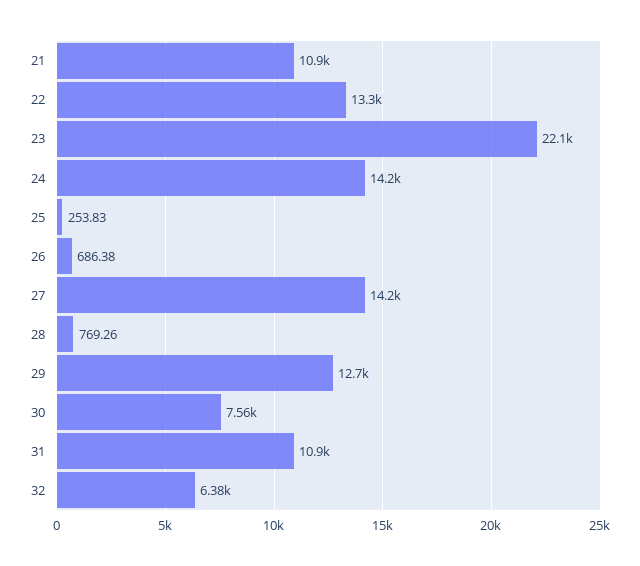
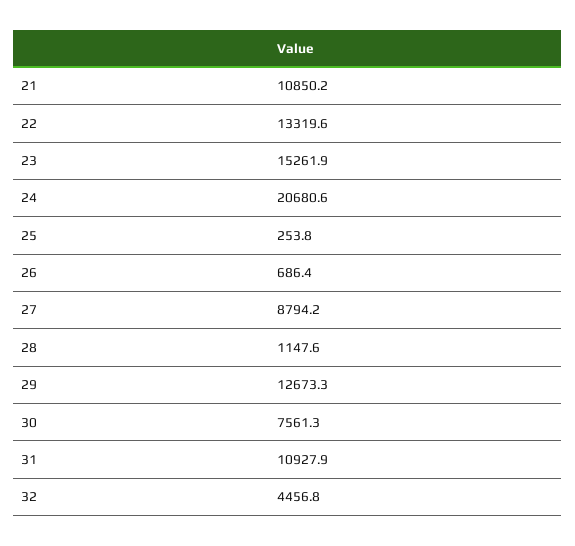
  {
    "21": 10850.2,
    "22": 13319.6,
-   "23": 22100,
+   "23": 15261.9,
-   "24": 14200,
+   "24": 20680.6,
    "25": 253.83,
    "26": 686.38,
-   "27": 14200,
+   "27": 8794.2,
-   "28": 769.26,
+   "28": 1147.6,
    "29": 12673.3,
    "30": 7561.3,
    "31": 10927.9,
-   "32": 6380
+   "32": 4456.8
  }

